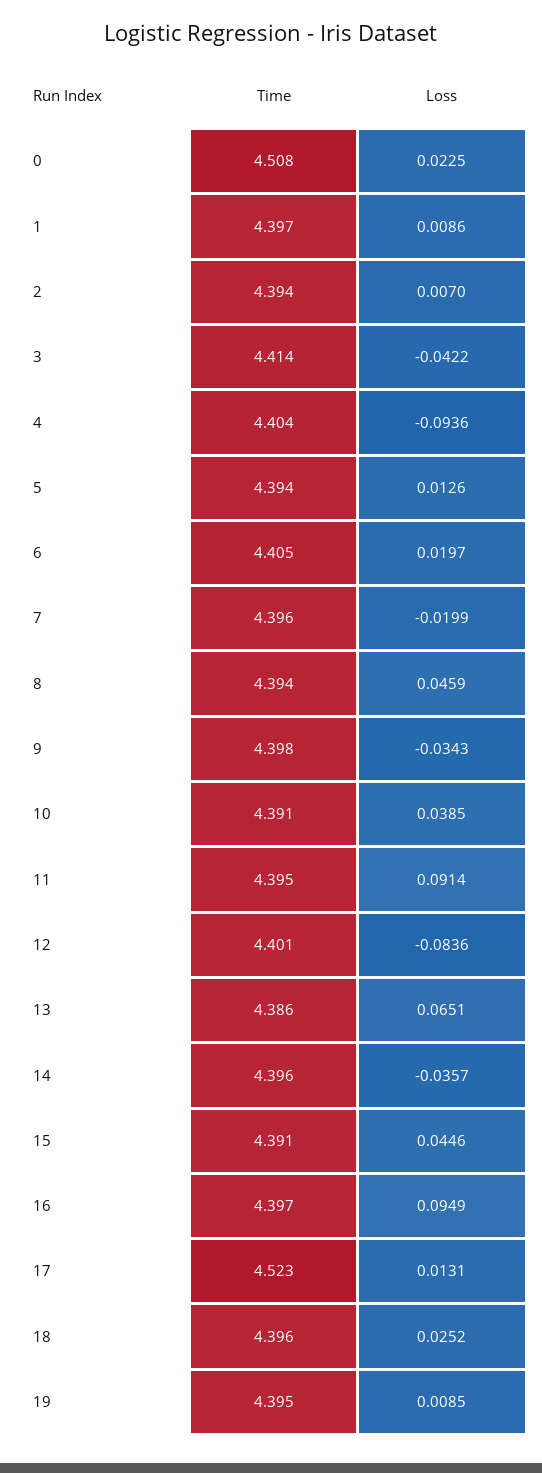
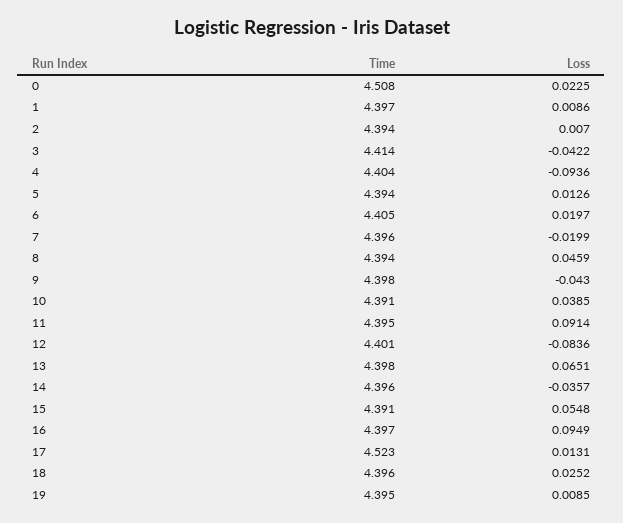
  {
    "Time": {
      "0": 4.508,
      "1": 4.397,
      "2": 4.394,
      "3": 4.414,
      "4": 4.404,
      "5": 4.394,
      "6": 4.405,
      "7": 4.396,
      "8": 4.394,
      "9": 4.398,
      "10": 4.391,
      "11": 4.395,
      "12": 4.401,
-     "13": 4.386,
+     "13": 4.398,
      "14": 4.396,
      "15": 4.391,
      "16": 4.397,
      "17": 4.523,
      "18": 4.396,
      "19": 4.395
    },
    "Loss": {
      "0": 0.0225,
      "1": 0.0086,
      "2": 0.007,
      "3": -0.0422,
      "4": -0.0936,
      "5": 0.0126,
      "6": 0.0197,
      "7": -0.0199,
      "8": 0.0459,
-     "9": -0.0343,
+     "9": -0.043,
      "10": 0.0385,
      "11": 0.0914,
      "12": -0.0836,
      "13": 0.0651,
      "14": -0.0357,
-     "15": 0.0446,
+     "15": 0.0548,
      "16": 0.0949,
      "17": 0.0131,
      "18": 0.0252,
      "19": 0.0085
    }
  }

